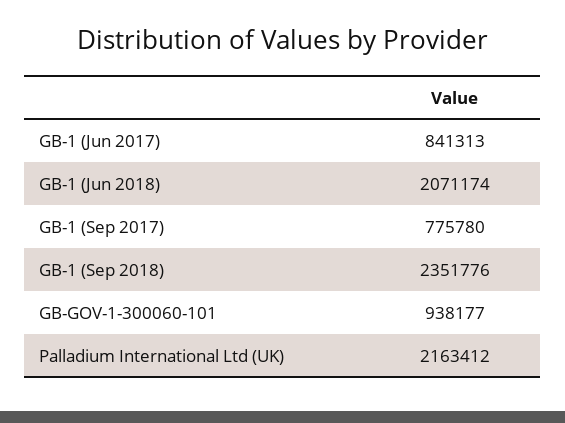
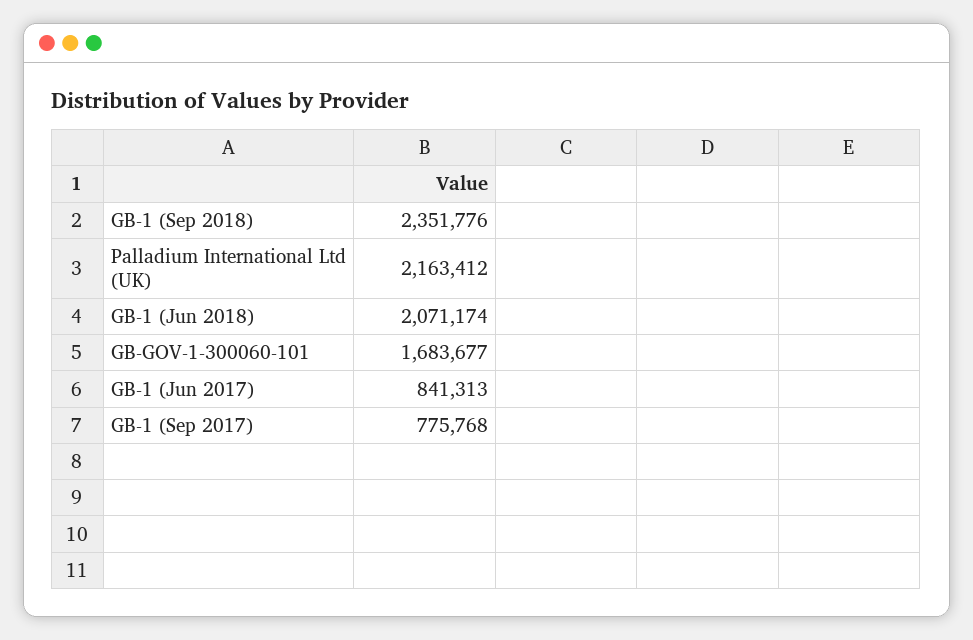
  {
    "GB-1 (Jun 2017)": 841313,
    "GB-1 (Jun 2018)": 2071174,
-   "GB-1 (Sep 2017)": 775780,
+   "GB-1 (Sep 2017)": 775768,
    "GB-1 (Sep 2018)": 2351776,
-   "GB-GOV-1-300060-101": 938177,
+   "GB-GOV-1-300060-101": 1683677,
    "Palladium International Ltd (UK)": 2163412
  }

